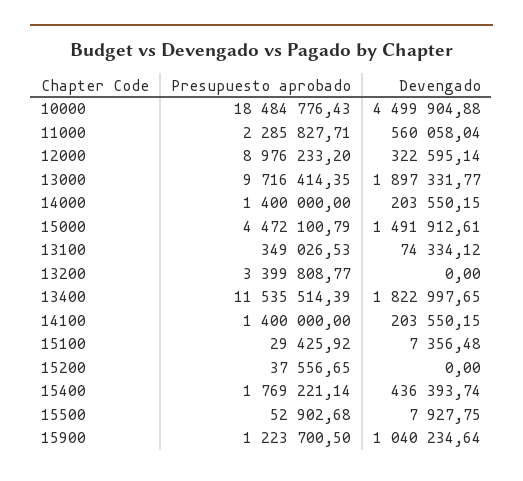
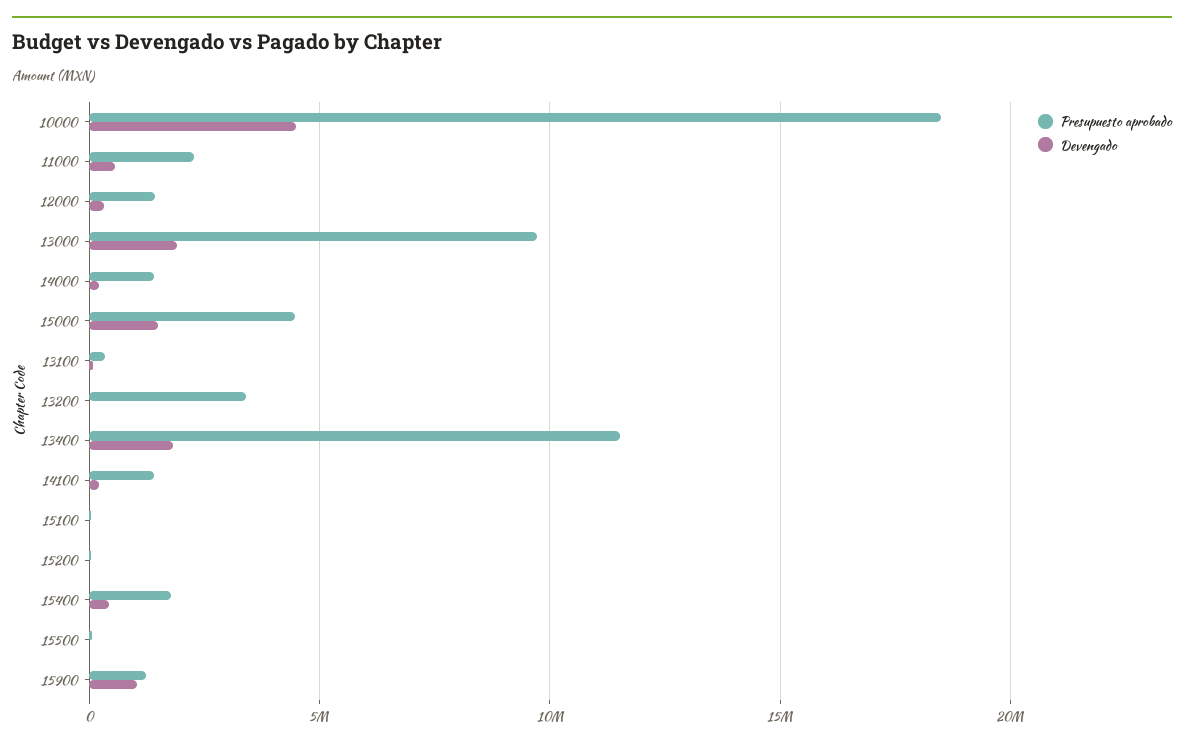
  {
    "Presupuesto aprobado": {
      "10000": 18484776.43,
      "11000": 2285827.71,
-     "12000": 8976233.2,
+     "12000": 1500000,
      "13000": 9716414.35,
      "14000": 1400000,
      "15000": 4472100.79,
      "13100": 349026.53,
      "13200": 3399808.77,
      "13400": 11535514.39,
      "14100": 1400000,
      "15100": 29425.92,
      "15200": 37556.65,
      "15400": 1769221.14,
      "15500": 52902.68,
      "15900": 1223700.5
    },
    "Devengado": {
      "10000": 4499904.88,
      "11000": 560058.04,
      "12000": 322595.14,
      "13000": 1897331.77,
      "14000": 203550.15,
      "15000": 1491912.61,
      "13100": 74334.12,
      "13200": 0,
      "13400": 1822997.65,
      "14100": 203550.15,
      "15100": 7356.48,
      "15200": 0,
      "15400": 436393.74,
      "15500": 7927.75,
      "15900": 1040234.64
    }
  }

